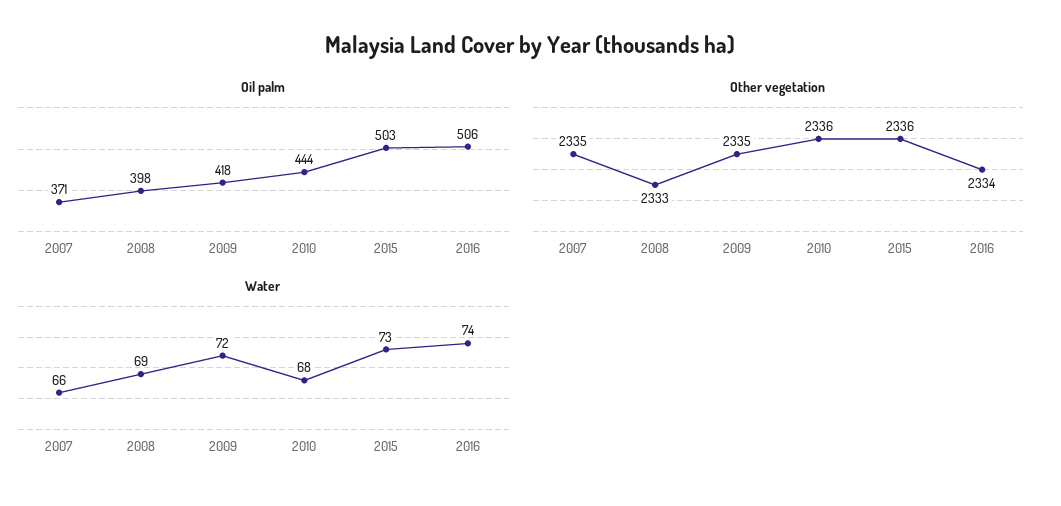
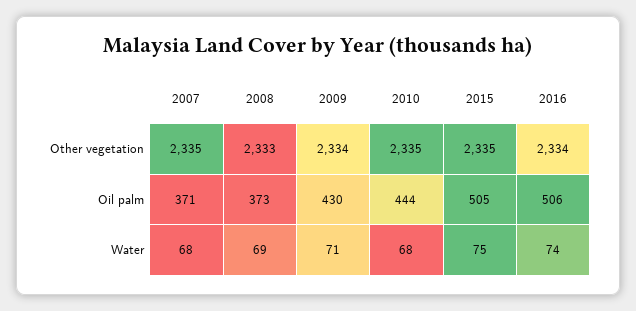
  {
    "Oil palm": {
      "2007": 371,
-     "2008": 398,
+     "2008": 373,
-     "2009": 418,
+     "2009": 430,
      "2010": 444,
-     "2015": 503,
+     "2015": 505,
      "2016": 506
    },
    "Other vegetation": {
      "2007": 2335,
      "2008": 2333,
-     "2009": 2335,
+     "2009": 2334,
-     "2010": 2336,
+     "2010": 2335,
-     "2015": 2336,
+     "2015": 2335,
      "2016": 2334
    },
    "Water": {
-     "2007": 66,
+     "2007": 68,
      "2008": 69,
-     "2009": 72,
+     "2009": 71,
      "2010": 68,
-     "2015": 73,
+     "2015": 75,
      "2016": 74
    }
  }

